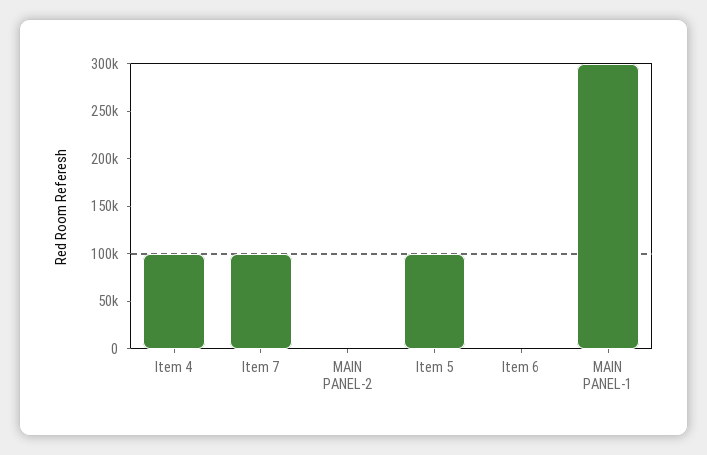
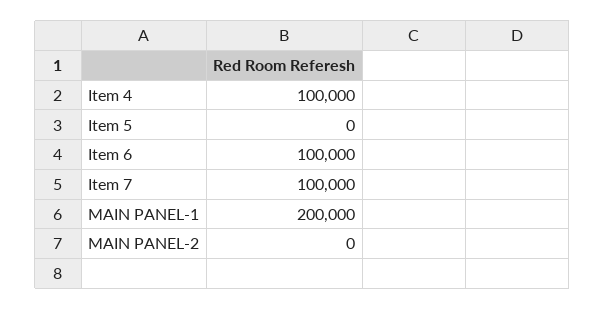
  {
    "Item 4": 100000,
    "Item 7": 100000,
    "MAIN PANEL-2": 0,
-   "Item 5": 100000,
+   "Item 5": 0,
-   "Item 6": 0,
+   "Item 6": 100000,
-   "MAIN PANEL-1": 300000
+   "MAIN PANEL-1": 200000
  }

